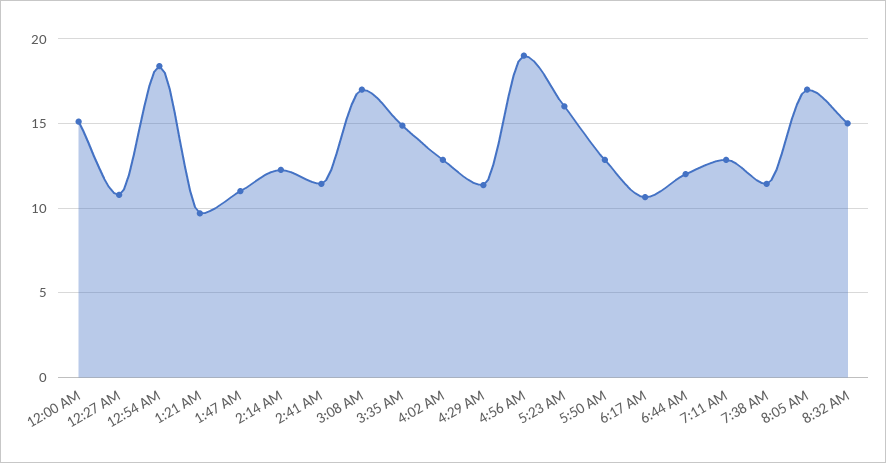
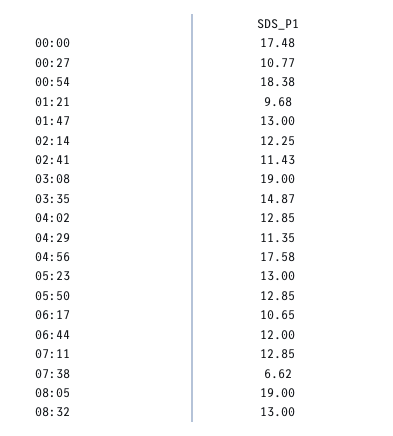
  {
-   "12:00 AM": 15,
+   "12:00 AM": 17.48,
    "12:27 AM": 10.77,
    "12:54 AM": 18.38,
    "1:21 AM": 9.68,
-   "1:47 AM": 11,
+   "1:47 AM": 13,
    "2:14 AM": 12.25,
    "2:41 AM": 11.43,
-   "3:08 AM": 17,
+   "3:08 AM": 19,
    "3:35 AM": 14.87,
    "4:02 AM": 12.85,
    "4:29 AM": 11.35,
-   "4:56 AM": 19,
+   "4:56 AM": 17.58,
-   "5:23 AM": 16,
+   "5:23 AM": 13,
    "5:50 AM": 12.85,
    "6:17 AM": 10.65,
    "6:44 AM": 12,
    "7:11 AM": 12.85,
-   "7:38 AM": 11.5,
+   "7:38 AM": 6.62,
-   "8:05 AM": 17,
+   "8:05 AM": 19,
-   "8:32 AM": 15
+   "8:32 AM": 13
  }

